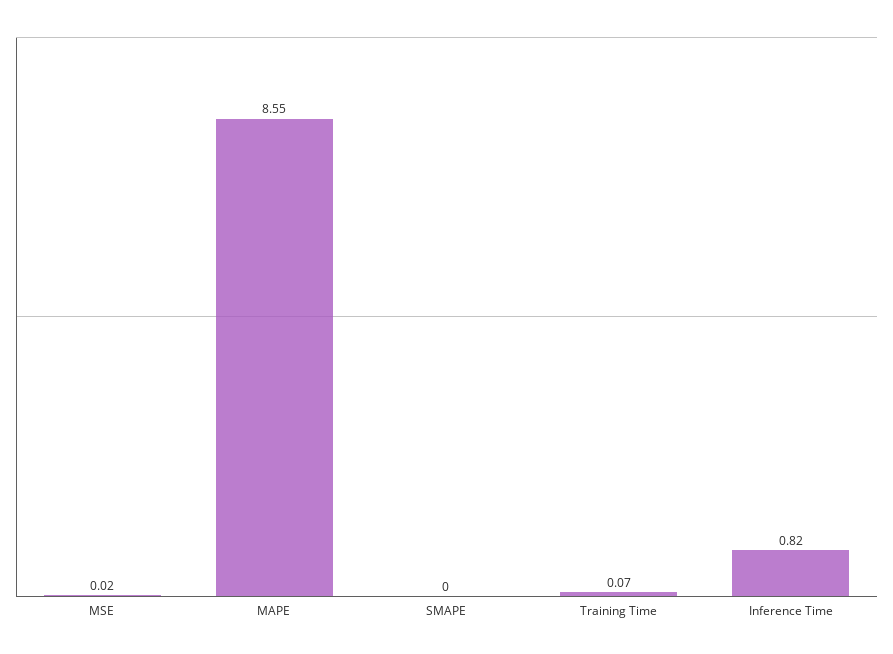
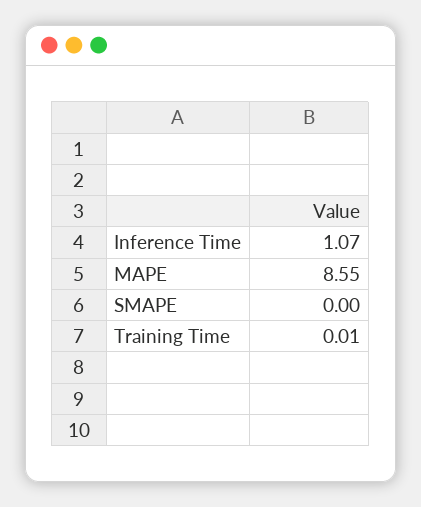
  {
-   "MSE": 0.02,
    "MAPE": 8.55,
    "SMAPE": 0,
-   "Training Time": 0.07,
+   "Training Time": 0.01,
-   "Inference Time": 0.82
+   "Inference Time": 1.07
  }

